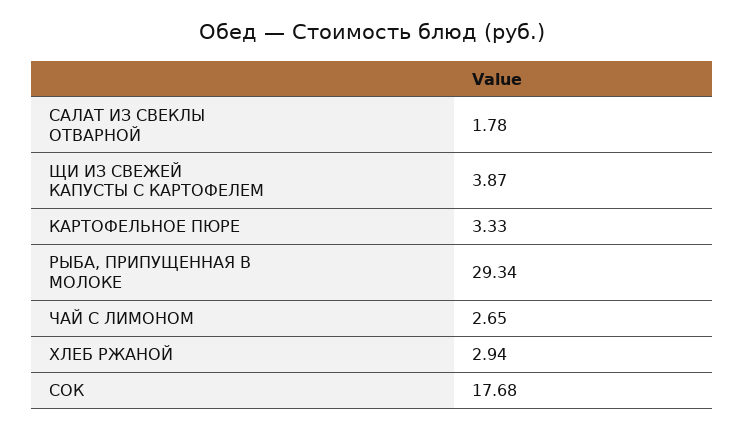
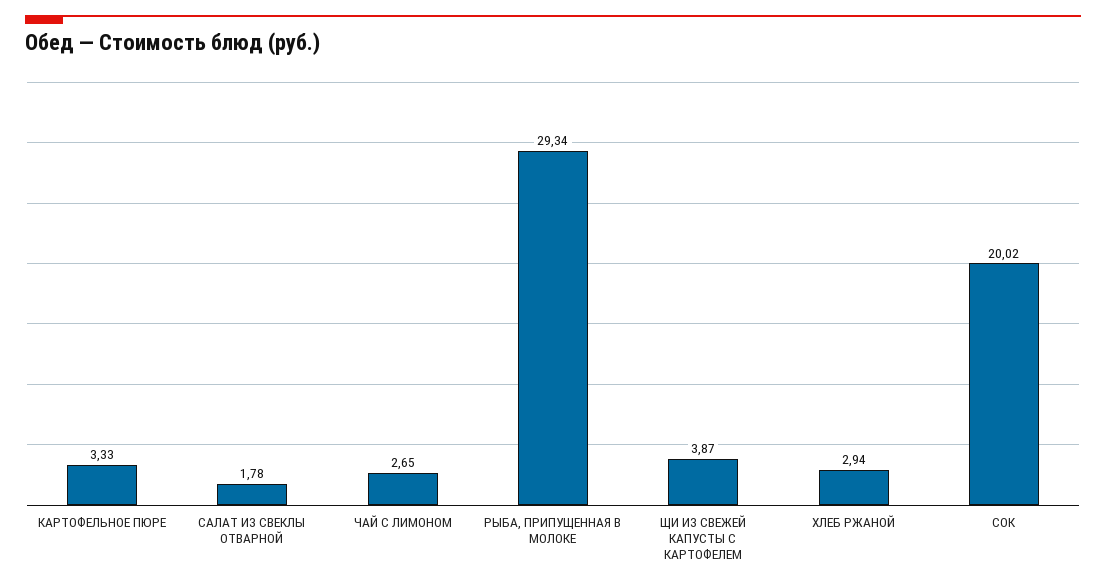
  {
    "САЛАТ ИЗ СВЕКЛЫ ОТВАРНОЙ": 1.78,
    "ЩИ ИЗ СВЕЖЕЙ КАПУСТЫ С КАРТОФЕЛЕМ": 3.87,
    "КАРТОФЕЛЬНОЕ ПЮРЕ": 3.33,
    "РЫБА, ПРИПУЩЕННАЯ В МОЛОКЕ": 29.34,
    "ЧАЙ С ЛИМОНОМ": 2.65,
    "ХЛЕБ РЖАНОЙ": 2.94,
-   "СОК": 17.68
+   "СОК": 20.02
  }

